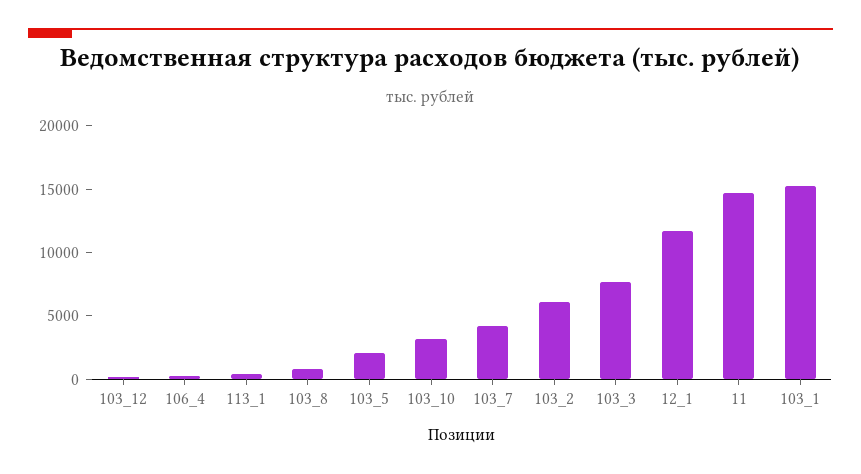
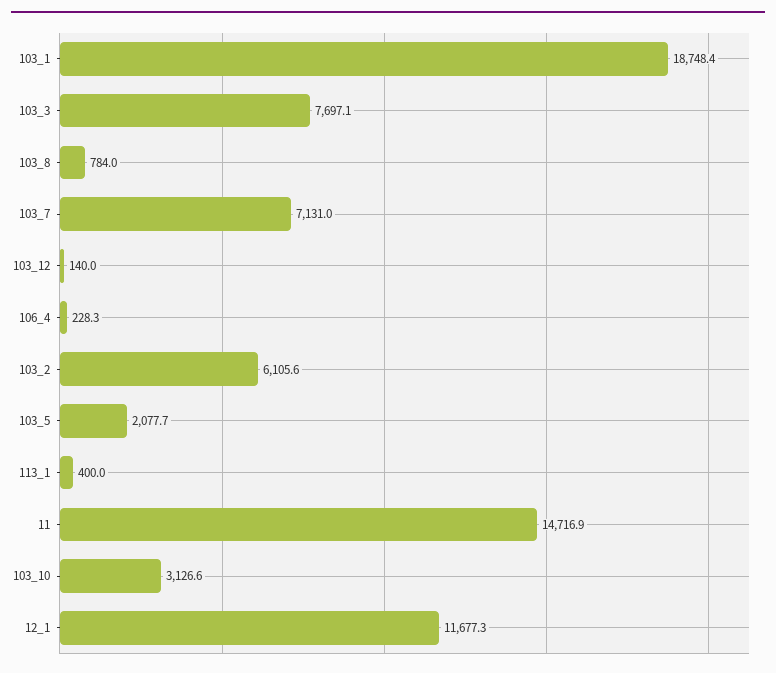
  {
    "103_12": 140,
    "106_4": 228.3,
    "113_1": 400,
    "103_8": 784,
    "103_5": 2077.7,
    "103_10": 3126.6,
-   "103_7": 4000,
+   "103_7": 7131,
    "103_2": 6105.6,
    "103_3": 7697.1,
    "12_1": 11677.3,
    "11": 14716.9,
-   "103_1": 15000
+   "103_1": 18748.4
  }

